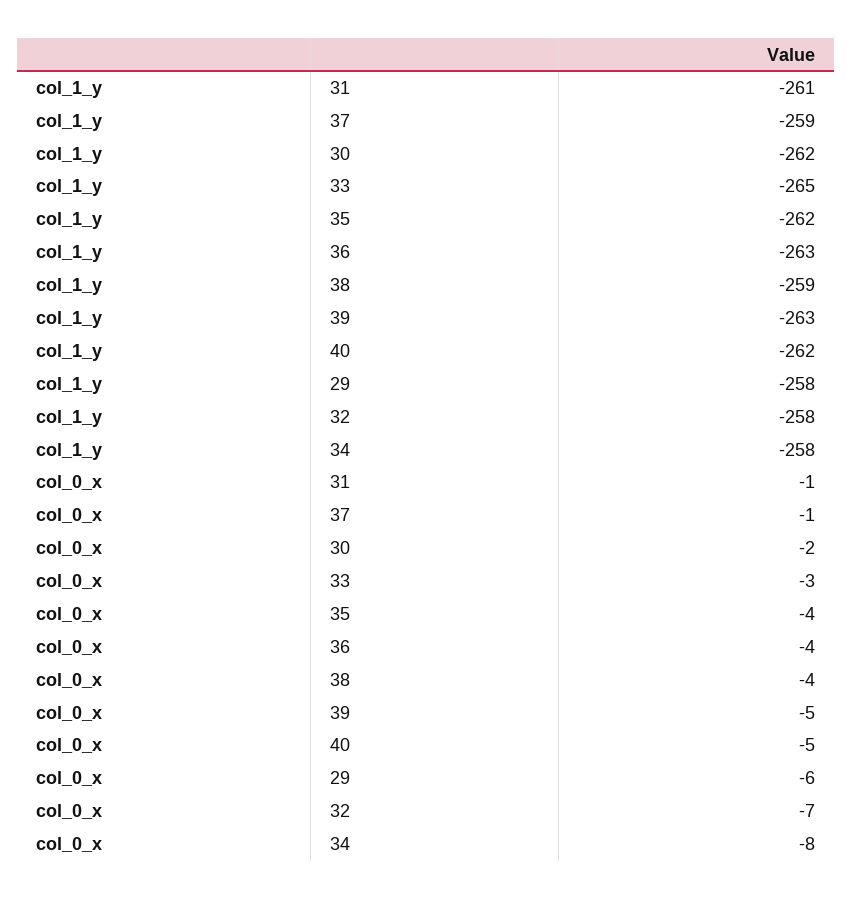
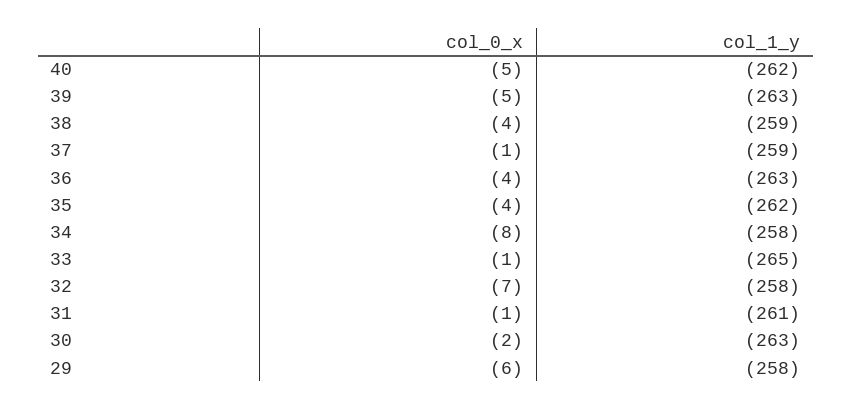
  {
    "col_1_y": {
      "31": -261,
      "37": -259,
-     "30": -262,
+     "30": -263,
      "33": -265,
      "35": -262,
      "36": -263,
      "38": -259,
      "39": -263,
      "40": -262,
      "29": -258,
      "32": -258,
      "34": -258
    },
    "col_0_x": {
      "31": -1,
      "37": -1,
      "30": -2,
-     "33": -3,
+     "33": -1,
      "35": -4,
      "36": -4,
      "38": -4,
      "39": -5,
      "40": -5,
      "29": -6,
      "32": -7,
      "34": -8
    }
  }

